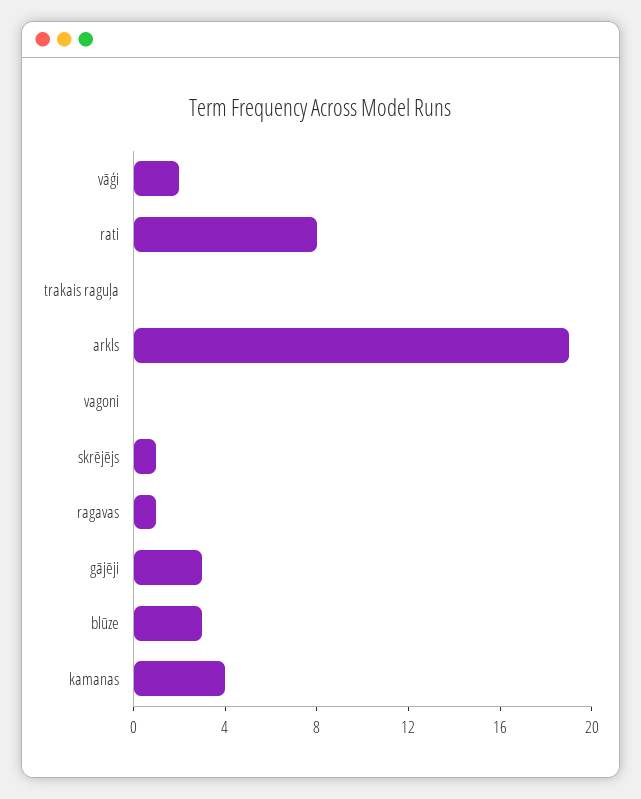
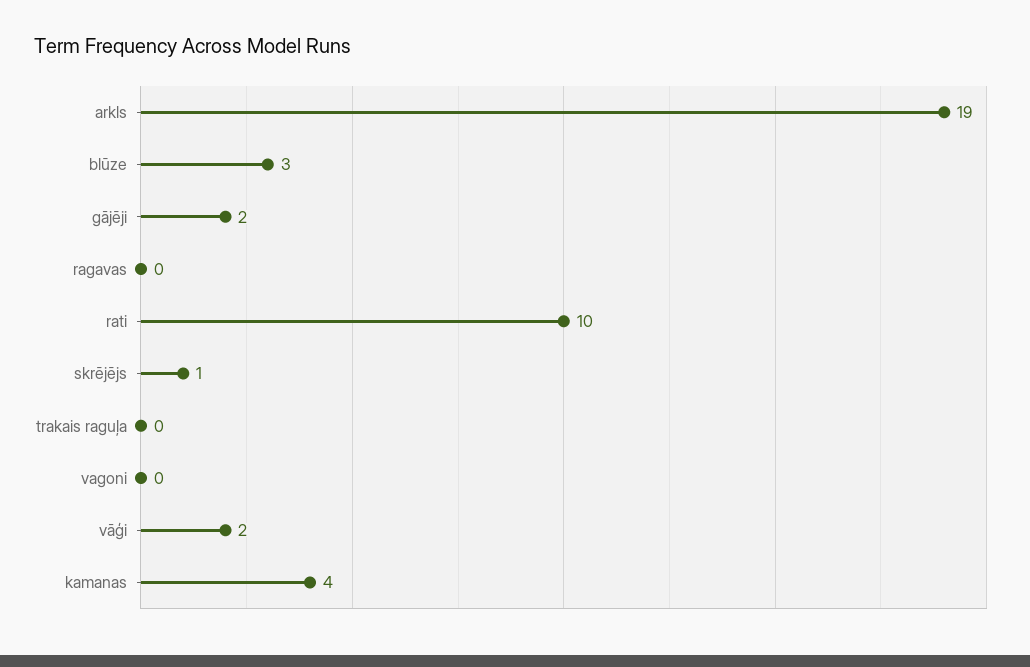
  {
    "vāģi": 2,
-   "rati": 8,
+   "rati": 10,
    "trakais raguļa": 0,
    "arkls": 19,
    "vagoni": 0,
    "skrējējs": 1,
-   "ragavas": 1,
+   "ragavas": 0,
-   "gājēji": 3,
+   "gājēji": 2,
    "blūze": 3,
    "kamanas": 4
  }

